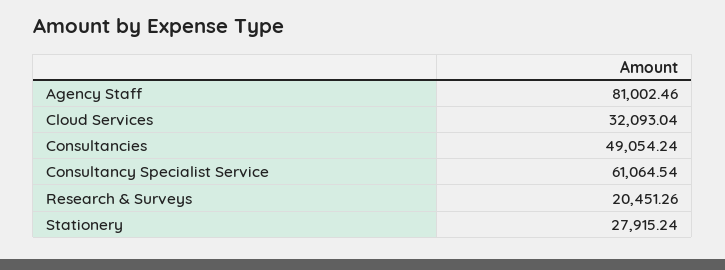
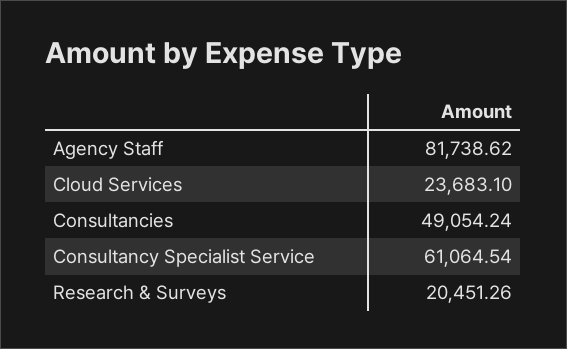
  {
-   "Agency Staff": 81002.46,
+   "Agency Staff": 81738.62,
-   "Cloud Services": 32093.04,
+   "Cloud Services": 23683.1,
    "Consultancies": 49054.24,
    "Consultancy Specialist Service": 61064.54,
-   "Research & Surveys": 20451.26,
+   "Research & Surveys": 20451.26
-   "Stationery": 27915.24
  }

